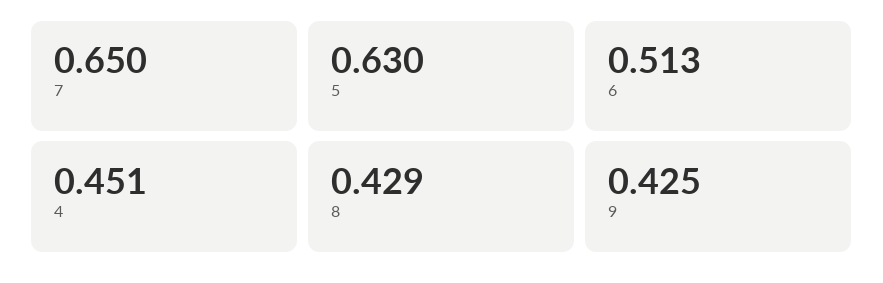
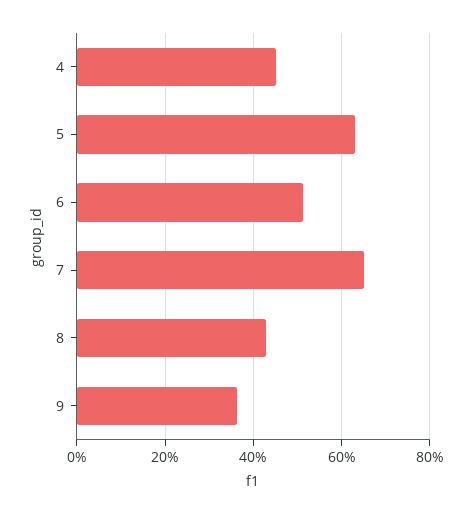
  {
    "7": 0.65,
    "5": 0.63,
    "6": 0.513,
    "4": 0.451,
    "8": 0.429,
-   "9": 0.425
+   "9": 0.36
  }

